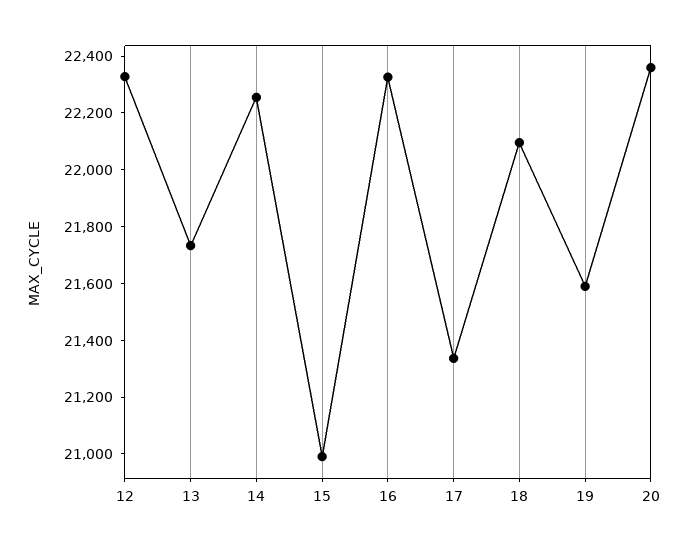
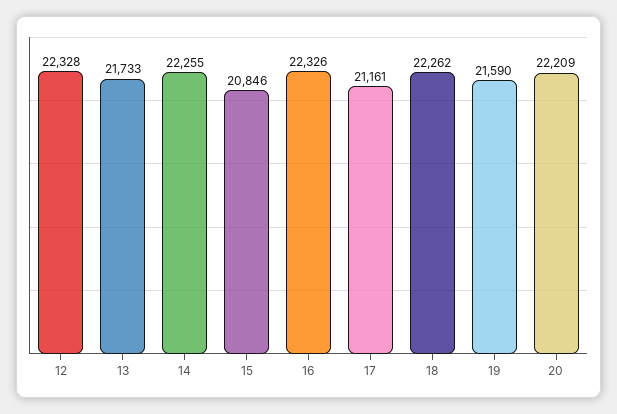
  {
    "12": 22328,
    "13": 21733,
    "14": 22255,
-   "15": 21000,
+   "15": 20846,
    "16": 22326,
-   "17": 21350,
+   "17": 21161,
-   "18": 22100,
+   "18": 22262,
    "19": 21590,
-   "20": 22350
+   "20": 22209
  }

